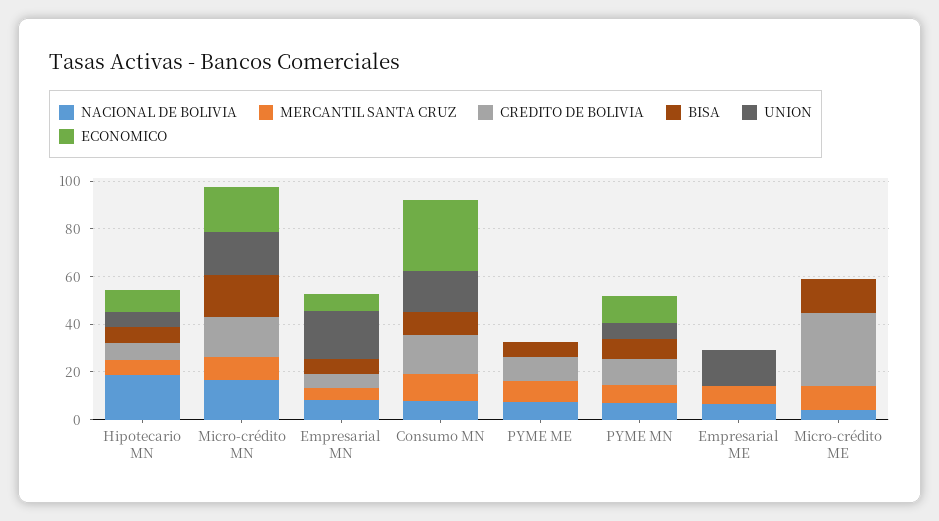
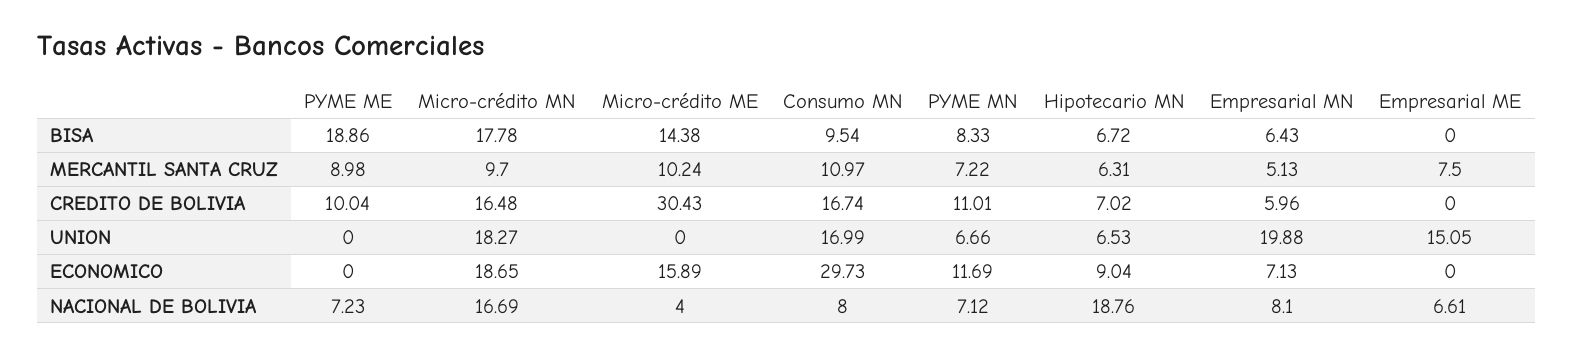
  {
    "NACIONAL DE BOLIVIA": {
      "Hipotecario MN": 18.76,
      "Micro-crédito MN": 16.69,
      "Empresarial MN": 8.1,
      "Consumo MN": 8,
      "PYME ME": 7.23,
      "PYME MN": 7.12,
      "Empresarial ME": 6.61,
      "Micro-crédito ME": 4
    },
    "MERCANTIL SANTA CRUZ": {
      "Hipotecario MN": 6.31,
      "Micro-crédito MN": 9.7,
      "Empresarial MN": 5.13,
      "Consumo MN": 10.97,
      "PYME ME": 8.98,
      "PYME MN": 7.22,
      "Empresarial ME": 7.5,
      "Micro-crédito ME": 10.24
    },
    "CREDITO DE BOLIVIA": {
      "Hipotecario MN": 7.02,
      "Micro-crédito MN": 16.48,
      "Empresarial MN": 5.96,
      "Consumo MN": 16.74,
      "PYME ME": 10.04,
      "PYME MN": 11.01,
      "Empresarial ME": 0,
      "Micro-crédito ME": 30.43
    },
    "BISA": {
      "Hipotecario MN": 6.72,
      "Micro-crédito MN": 17.78,
      "Empresarial MN": 6.43,
      "Consumo MN": 9.54,
-     "PYME ME": 5,
+     "PYME ME": 18.86,
      "PYME MN": 8.33,
      "Empresarial ME": 0,
      "Micro-crédito ME": 14.38
    },
    "UNION": {
      "Hipotecario MN": 6.53,
      "Micro-crédito MN": 18.27,
      "Empresarial MN": 19.88,
      "Consumo MN": 16.99,
      "PYME ME": 0,
      "PYME MN": 6.66,
      "Empresarial ME": 15.05,
      "Micro-crédito ME": 0
    },
    "ECONOMICO": {
      "Hipotecario MN": 9.04,
      "Micro-crédito MN": 18.65,
      "Empresarial MN": 7.13,
      "Consumo MN": 29.73,
      "PYME ME": 0,
      "PYME MN": 11.69,
      "Empresarial ME": 0,
-     "Micro-crédito ME": 0
+     "Micro-crédito ME": 15.89
    }
  }

